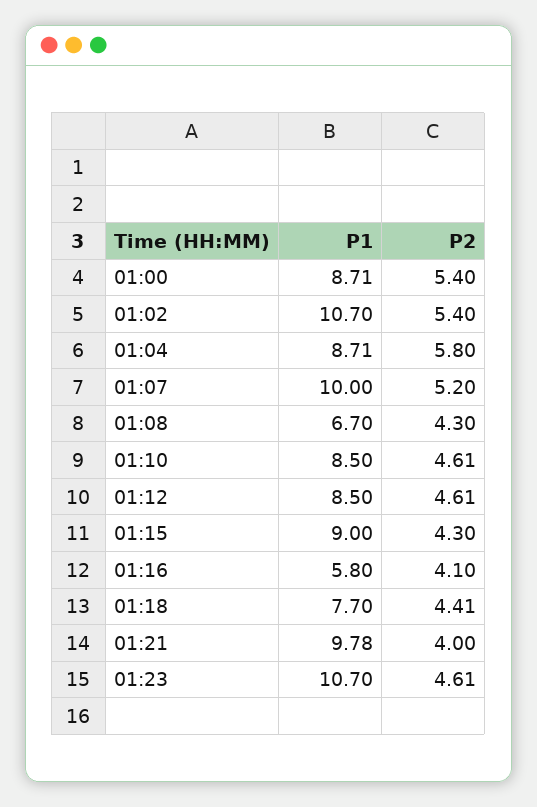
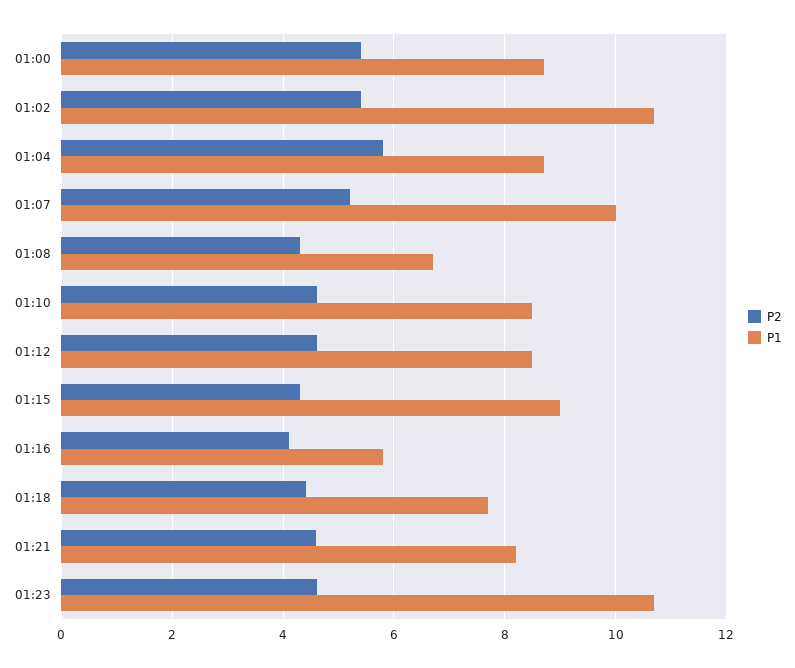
  {
    "P1": {
      "01:00": 8.71,
      "01:02": 10.7,
      "01:04": 8.71,
      "01:07": 10,
      "01:08": 6.7,
      "01:10": 8.5,
      "01:12": 8.5,
      "01:15": 9,
      "01:16": 5.8,
      "01:18": 7.7,
-     "01:21": 9.78,
+     "01:21": 8.2,
      "01:23": 10.7
    },
    "P2": {
      "01:00": 5.4,
      "01:02": 5.4,
      "01:04": 5.8,
      "01:07": 5.2,
      "01:08": 4.3,
      "01:10": 4.61,
      "01:12": 4.61,
      "01:15": 4.3,
      "01:16": 4.1,
      "01:18": 4.41,
-     "01:21": 4,
+     "01:21": 4.6,
      "01:23": 4.61
    }
  }

